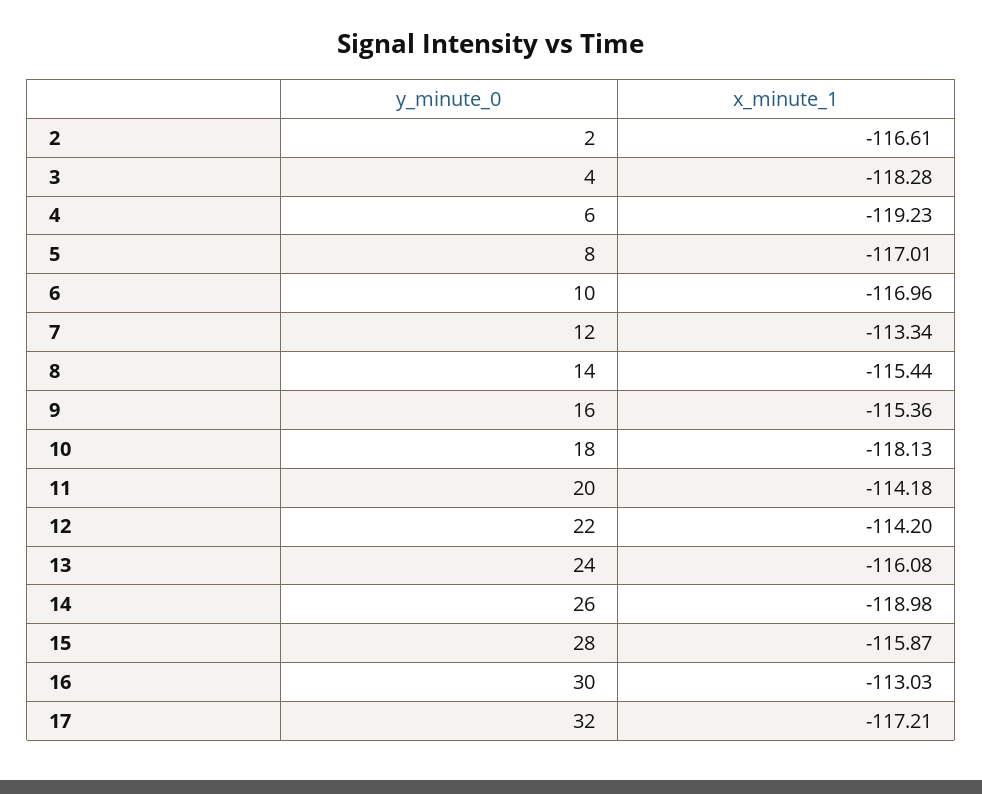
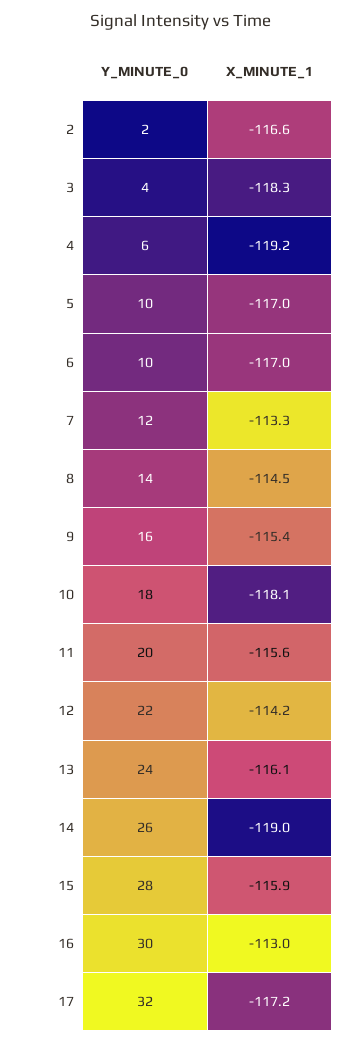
  {
    "y_minute_0": {
      "2": 2,
      "3": 4,
      "4": 6,
-     "5": 8,
+     "5": 10,
      "6": 10,
      "7": 12,
      "8": 14,
      "9": 16,
      "10": 18,
      "11": 20,
      "12": 22,
      "13": 24,
      "14": 26,
      "15": 28,
      "16": 30,
      "17": 32
    },
    "x_minute_1": {
      "2": -116.61,
      "3": -118.28,
      "4": -119.23,
      "5": -117.01,
      "6": -116.96,
      "7": -113.34,
-     "8": -115.44,
+     "8": -114.5,
      "9": -115.36,
      "10": -118.13,
-     "11": -114.18,
+     "11": -115.6,
      "12": -114.2,
      "13": -116.08,
      "14": -118.98,
      "15": -115.87,
      "16": -113.03,
      "17": -117.21
    }
  }

